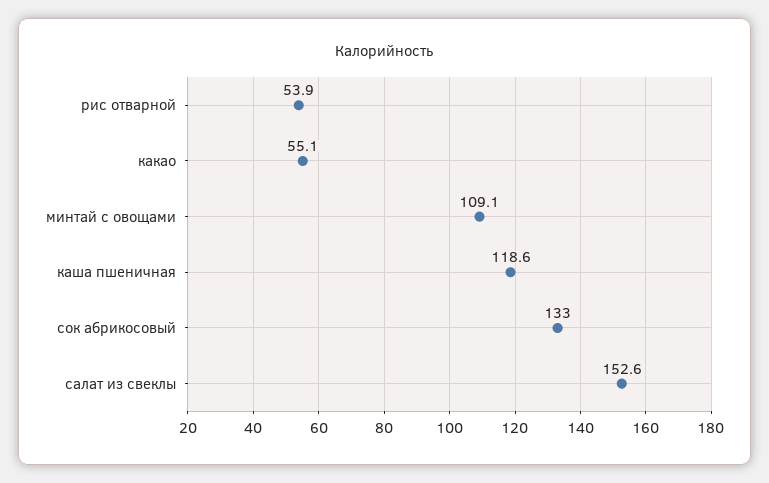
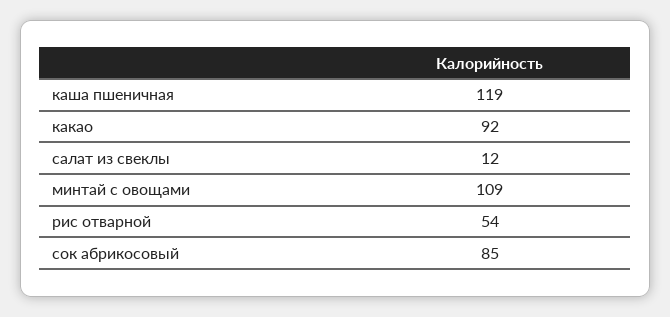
  {
    "рис отварной": 53.9,
-   "какао": 55.1,
+   "какао": 92,
    "минтай с овощами": 109.1,
    "каша пшеничная": 118.6,
-   "сок абрикосовый": 133,
+   "сок абрикосовый": 85,
-   "салат из свеклы": 152.6
+   "салат из свеклы": 12
  }

